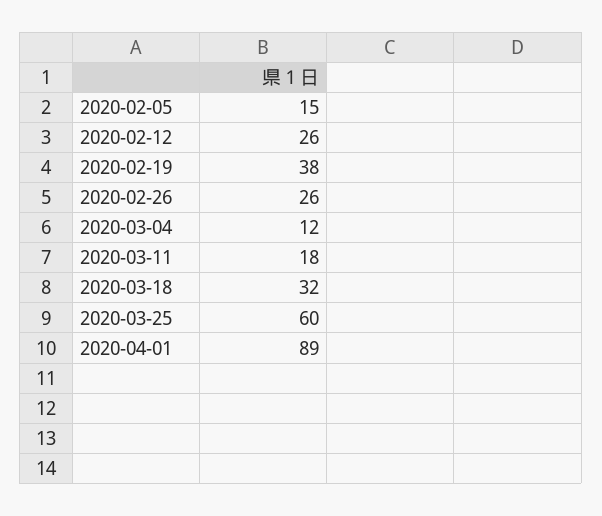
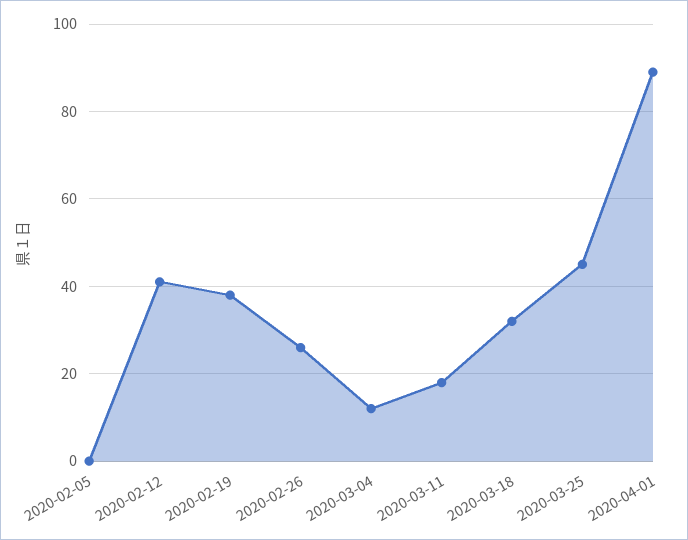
  {
-   "2020-02-05": 15,
+   "2020-02-05": 0,
-   "2020-02-12": 26,
+   "2020-02-12": 40,
    "2020-02-19": 38,
    "2020-02-26": 26,
    "2020-03-04": 12,
    "2020-03-11": 18,
    "2020-03-18": 32,
-   "2020-03-25": 60,
+   "2020-03-25": 45,
    "2020-04-01": 89
  }

